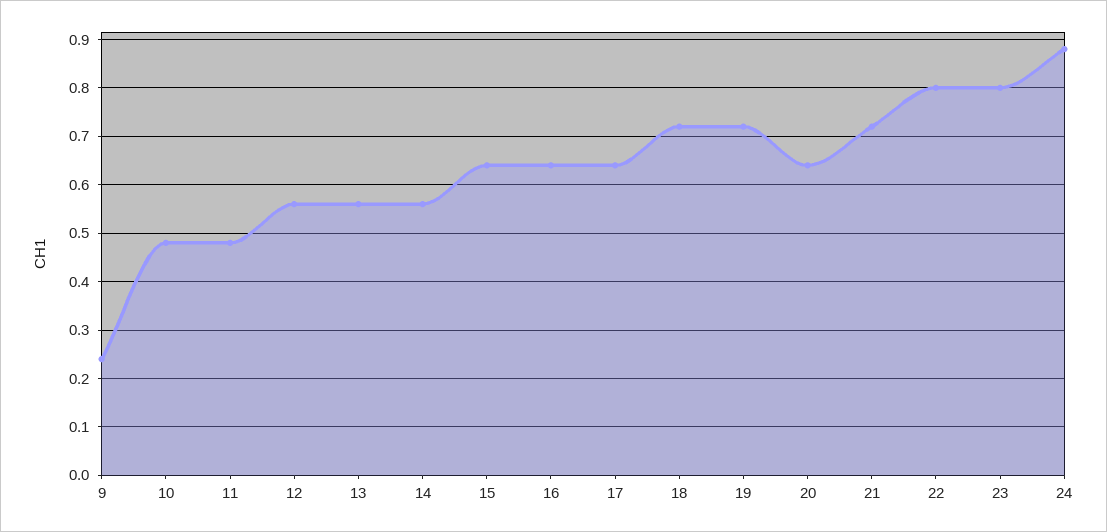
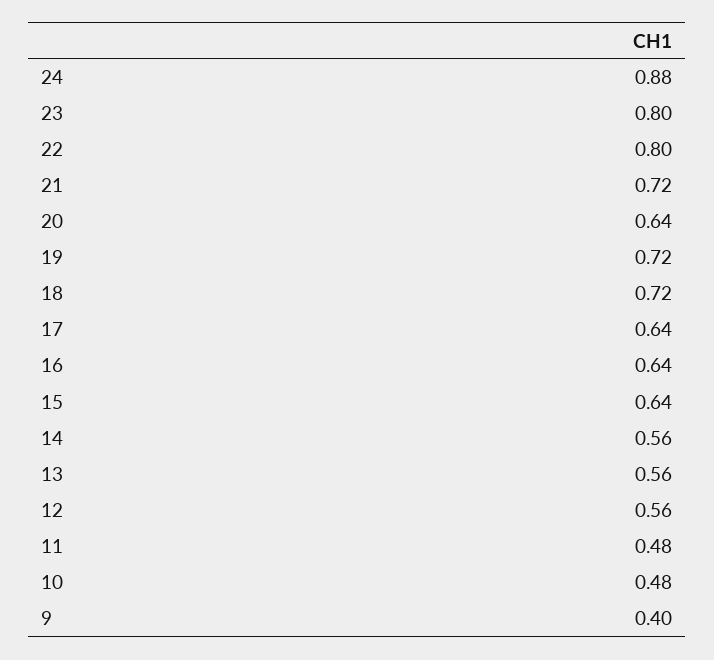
  {
-   "9": 0.25,
+   "9": 0.4,
    "10": 0.48,
    "11": 0.48,
    "12": 0.56,
    "13": 0.56,
    "14": 0.56,
    "15": 0.64,
    "16": 0.64,
    "17": 0.64,
    "18": 0.72,
    "19": 0.72,
    "20": 0.64,
    "21": 0.72,
    "22": 0.8,
    "23": 0.8,
    "24": 0.88
  }

